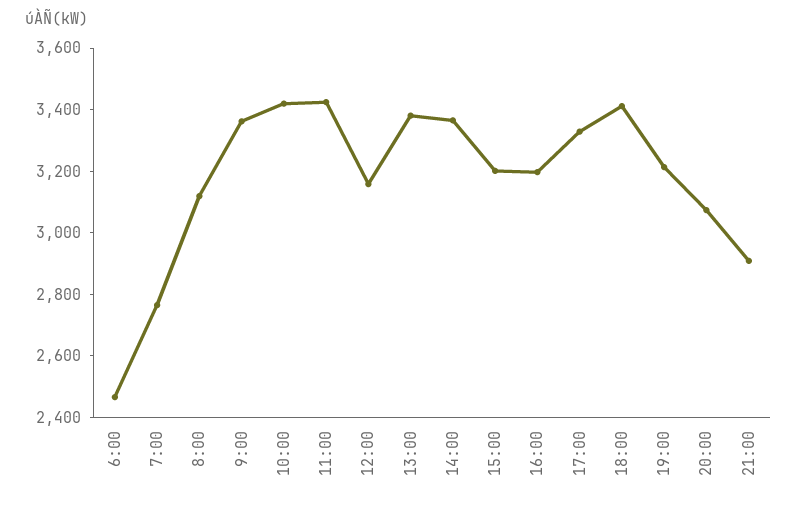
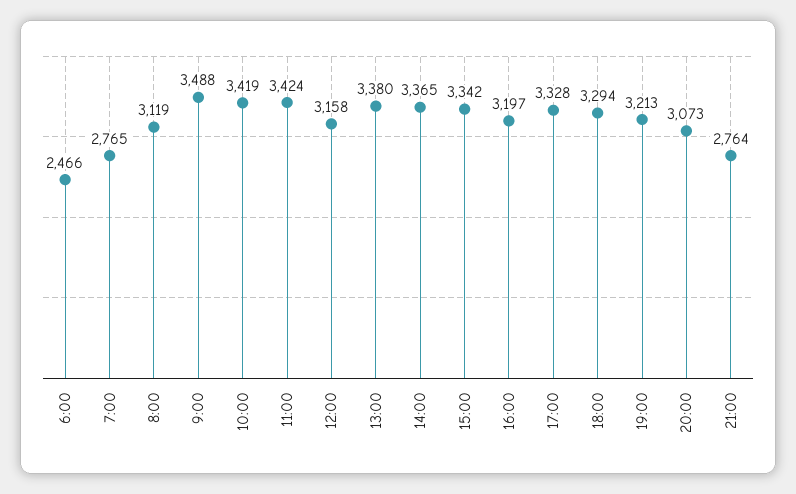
  {
    "6:00": 2466,
    "7:00": 2765,
    "8:00": 3119,
-   "9:00": 3350,
+   "9:00": 3488,
    "10:00": 3419,
    "11:00": 3424,
    "12:00": 3158,
    "13:00": 3380,
    "14:00": 3365,
-   "15:00": 3200,
+   "15:00": 3342,
    "16:00": 3197,
    "17:00": 3328,
-   "18:00": 3400,
+   "18:00": 3294,
    "19:00": 3213,
    "20:00": 3073,
-   "21:00": 2900
+   "21:00": 2764
  }

